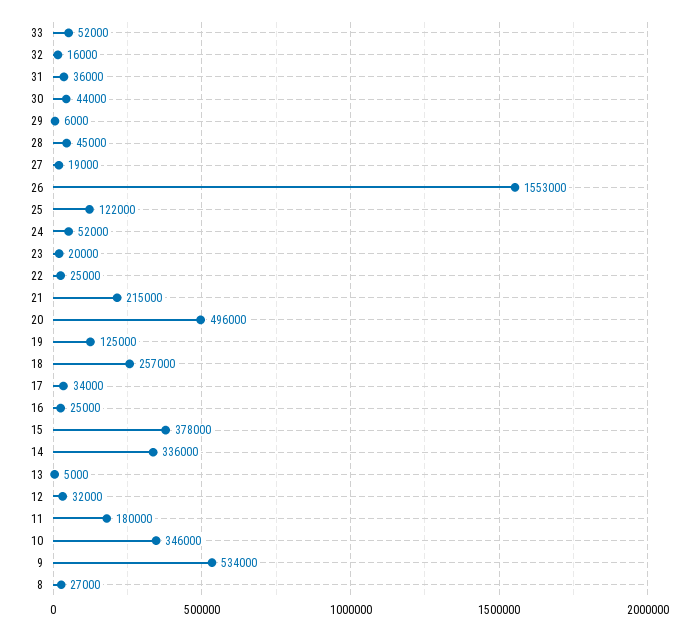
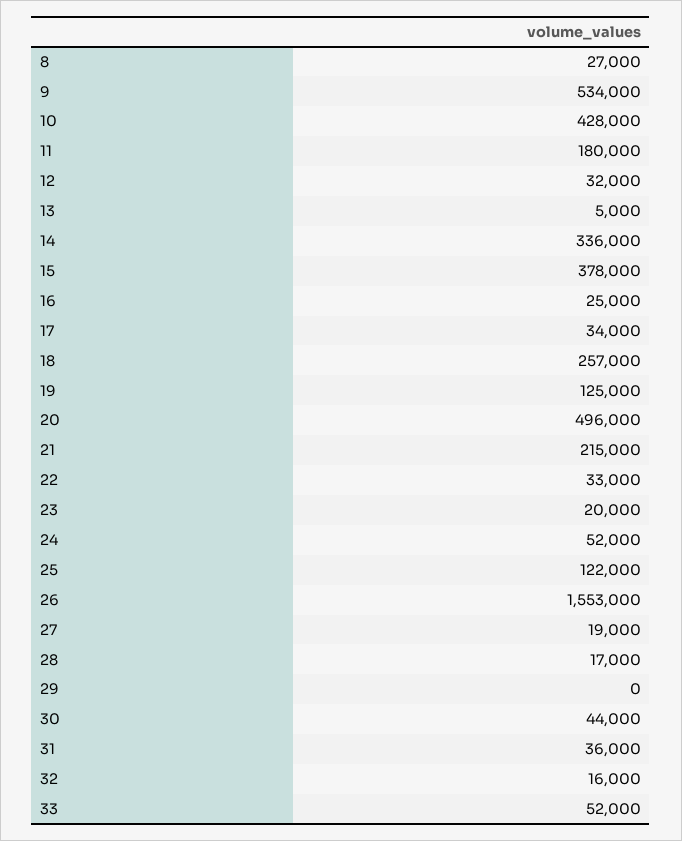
  {
    "33": 52000,
    "32": 16000,
    "31": 36000,
    "30": 44000,
-   "29": 6000,
+   "29": 0,
-   "28": 45000,
+   "28": 17000,
    "27": 19000,
    "26": 1553000,
    "25": 122000,
    "24": 52000,
    "23": 20000,
-   "22": 25000,
+   "22": 33000,
    "21": 215000,
    "20": 496000,
    "19": 125000,
    "18": 257000,
    "17": 34000,
    "16": 25000,
    "15": 378000,
    "14": 336000,
    "13": 5000,
    "12": 32000,
    "11": 180000,
-   "10": 346000,
+   "10": 428000,
    "9": 534000,
    "8": 27000
  }

